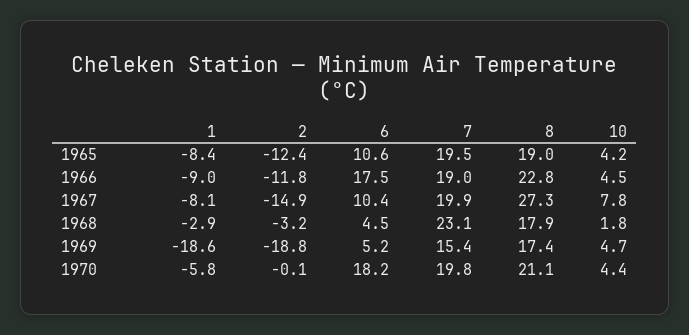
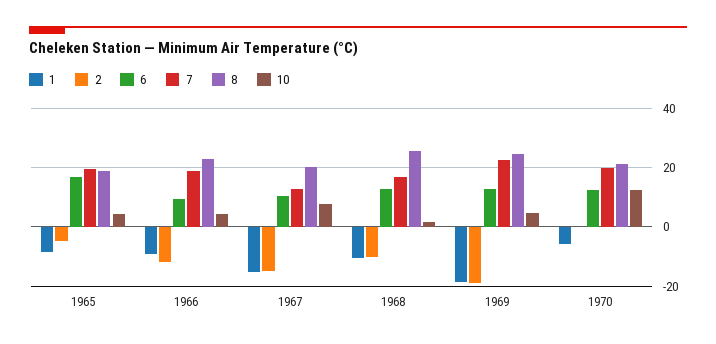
  {
    "1": {
      "1965": -8.4,
      "1966": -9,
-     "1967": -8.1,
+     "1967": -15,
-     "1968": -2.9,
+     "1968": -10,
      "1969": -18.6,
      "1970": -5.8
    },
    "2": {
-     "1965": -12.4,
+     "1965": -5,
      "1966": -11.8,
      "1967": -14.9,
-     "1968": -3.2,
+     "1968": -10,
      "1969": -18.8,
      "1970": -0.1
    },
    "6": {
-     "1965": 10.6,
+     "1965": 17.5,
-     "1966": 17.5,
+     "1966": 10,
      "1967": 10.4,
-     "1968": 4.5,
+     "1968": 12.5,
-     "1969": 5.2,
+     "1969": 12.5,
-     "1970": 18.2
+     "1970": 12.5
    },
    "7": {
      "1965": 19.5,
      "1966": 19,
-     "1967": 19.9,
+     "1967": 12.5,
-     "1968": 23.1,
+     "1968": 17.5,
-     "1969": 15.4,
+     "1969": 22.5,
      "1970": 19.8
    },
    "8": {
      "1965": 19,
      "1966": 22.8,
-     "1967": 27.3,
+     "1967": 20,
-     "1968": 17.9,
+     "1968": 25,
-     "1969": 17.4,
+     "1969": 25,
      "1970": 21.1
    },
    "10": {
      "1965": 4.2,
      "1966": 4.5,
      "1967": 7.8,
      "1968": 1.8,
      "1969": 4.7,
-     "1970": 4.4
+     "1970": 12.5
    }
  }

